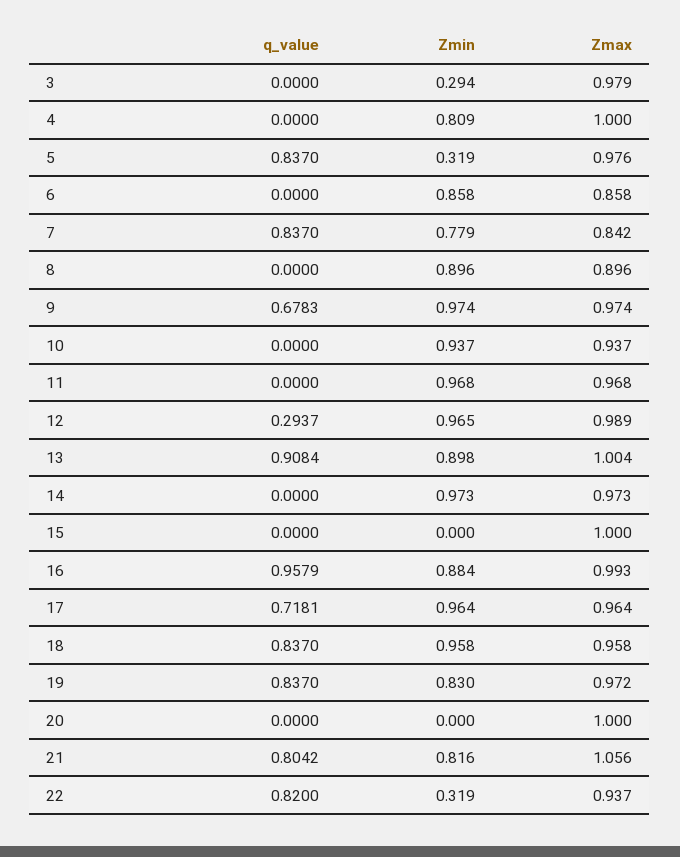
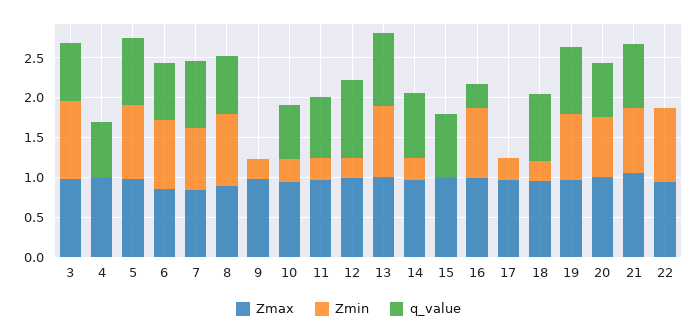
  {
    "q_value": {
-     "3": 0,
+     "3": 0.75,
-     "4": 0,
+     "4": 0.75,
      "5": 0.837,
-     "6": 0,
+     "6": 0.75,
      "7": 0.837,
-     "8": 0,
+     "8": 0.75,
-     "9": 0.6783,
+     "9": 0,
-     "10": 0,
+     "10": 0.75,
-     "11": 0,
+     "11": 0.75,
-     "12": 0.2937,
+     "12": 1,
      "13": 0.9084,
-     "14": 0,
+     "14": 0.75,
-     "15": 0,
+     "15": 0.75,
-     "16": 0.9579,
+     "16": 0.25,
-     "17": 0.7181,
+     "17": 0,
      "18": 0.837,
      "19": 0.837,
-     "20": 0,
+     "20": 0.75,
      "21": 0.8042,
-     "22": 0.82
+     "22": 0
    },
    "Zmin": {
-     "3": 0.294,
+     "3": 1,
-     "4": 0.809,
+     "4": 0,
-     "5": 0.319,
+     "5": 1,
      "6": 0.858,
      "7": 0.779,
      "8": 0.896,
-     "9": 0.974,
+     "9": 0.25,
-     "10": 0.937,
+     "10": 0.25,
-     "11": 0.968,
+     "11": 0.25,
-     "12": 0.965,
+     "12": 0.25,
      "13": 0.898,
-     "14": 0.973,
+     "14": 0.25,
      "15": 0,
      "16": 0.884,
-     "17": 0.964,
+     "17": 0.25,
-     "18": 0.958,
+     "18": 0.25,
      "19": 0.83,
-     "20": 0,
+     "20": 0.75,
      "21": 0.816,
-     "22": 0.319
+     "22": 1
    },
    "Zmax": {
      "3": 0.979,
      "4": 1,
      "5": 0.976,
      "6": 0.858,
      "7": 0.842,
      "8": 0.896,
      "9": 0.974,
      "10": 0.937,
      "11": 0.968,
      "12": 0.989,
      "13": 1.004,
      "14": 0.973,
      "15": 1,
      "16": 0.993,
      "17": 0.964,
      "18": 0.958,
      "19": 0.972,
      "20": 1,
      "21": 1.056,
      "22": 0.937
    }
  }

